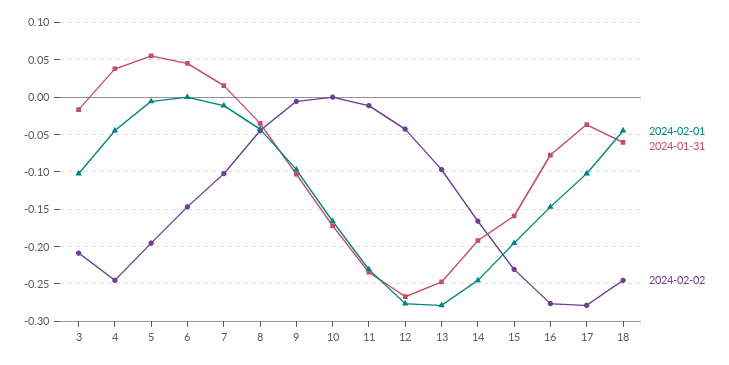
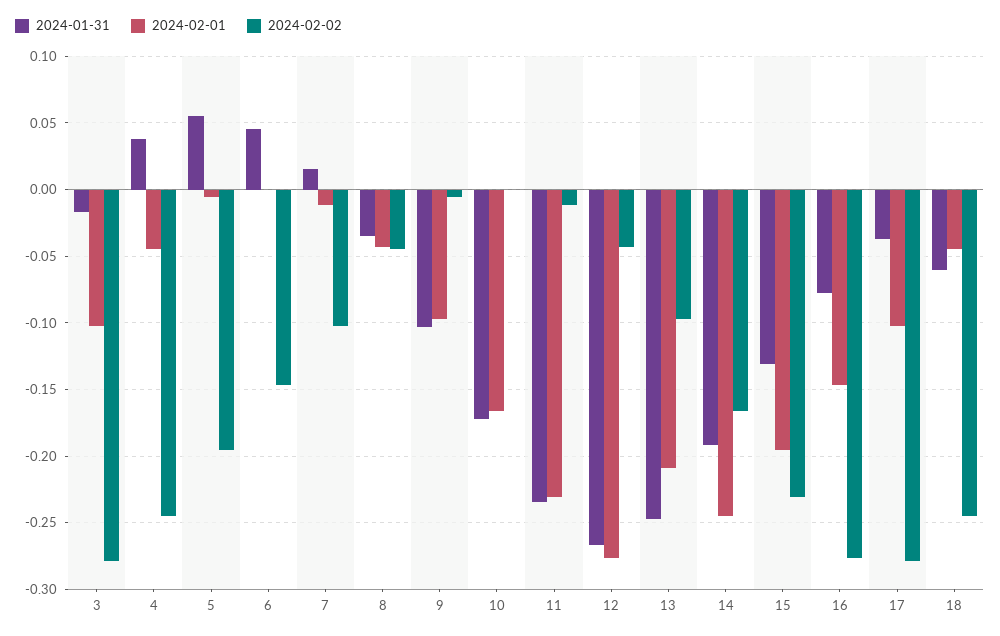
  {
    "2024-02-01": {
      "3": -0.1,
      "4": -0.045,
      "5": -0.005,
      "6": 0,
      "7": -0.01,
      "8": -0.045,
      "9": -0.095,
      "10": -0.165,
      "11": -0.23,
      "12": -0.275,
-     "13": -0.28,
+     "13": -0.21,
      "14": -0.245,
      "15": -0.195,
      "16": -0.145,
      "17": -0.1,
      "18": -0.045
    },
    "2024-01-31": {
      "3": -0.015,
      "4": 0.04,
      "5": 0.055,
      "6": 0.045,
      "7": 0.015,
      "8": -0.035,
      "9": -0.105,
      "10": -0.17,
      "11": -0.235,
      "12": -0.265,
      "13": -0.245,
      "14": -0.19,
-     "15": -0.16,
+     "15": -0.13,
      "16": -0.08,
      "17": -0.035,
      "18": -0.06
    },
    "2024-02-02": {
-     "3": -0.21,
+     "3": -0.28,
      "4": -0.245,
      "5": -0.195,
      "6": -0.145,
      "7": -0.1,
      "8": -0.045,
      "9": -0.005,
      "10": 0,
      "11": -0.01,
      "12": -0.045,
      "13": -0.095,
      "14": -0.165,
      "15": -0.23,
      "16": -0.275,
      "17": -0.28,
      "18": -0.245
    }
  }

